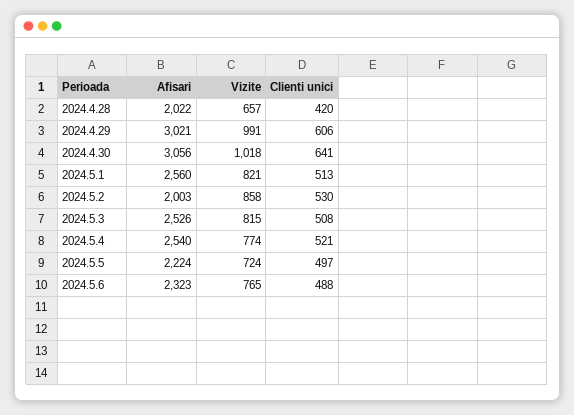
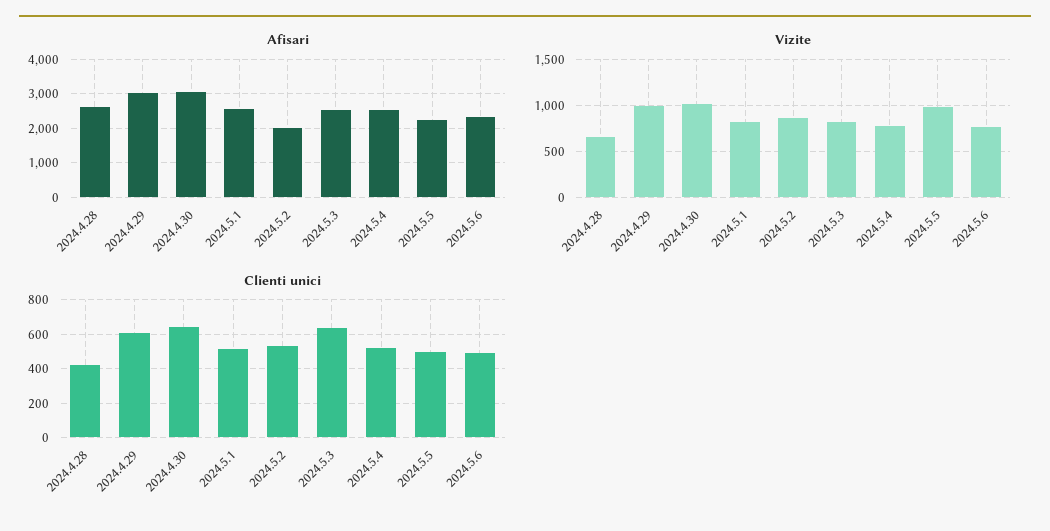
  {
    "Afisari": {
-     "2024.4.28": 2022,
+     "2024.4.28": 2600,
      "2024.4.29": 3021,
      "2024.4.30": 3056,
      "2024.5.1": 2560,
      "2024.5.2": 2003,
      "2024.5.3": 2526,
      "2024.5.4": 2540,
      "2024.5.5": 2224,
      "2024.5.6": 2323
    },
    "Vizite": {
      "2024.4.28": 657,
      "2024.4.29": 991,
      "2024.4.30": 1018,
      "2024.5.1": 821,
      "2024.5.2": 858,
      "2024.5.3": 815,
      "2024.5.4": 774,
-     "2024.5.5": 724,
+     "2024.5.5": 1000,
      "2024.5.6": 765
    },
    "Clienti unici": {
      "2024.4.28": 420,
      "2024.4.29": 606,
      "2024.4.30": 641,
      "2024.5.1": 513,
      "2024.5.2": 530,
-     "2024.5.3": 508,
+     "2024.5.3": 650,
      "2024.5.4": 521,
      "2024.5.5": 497,
      "2024.5.6": 488
    }
  }

